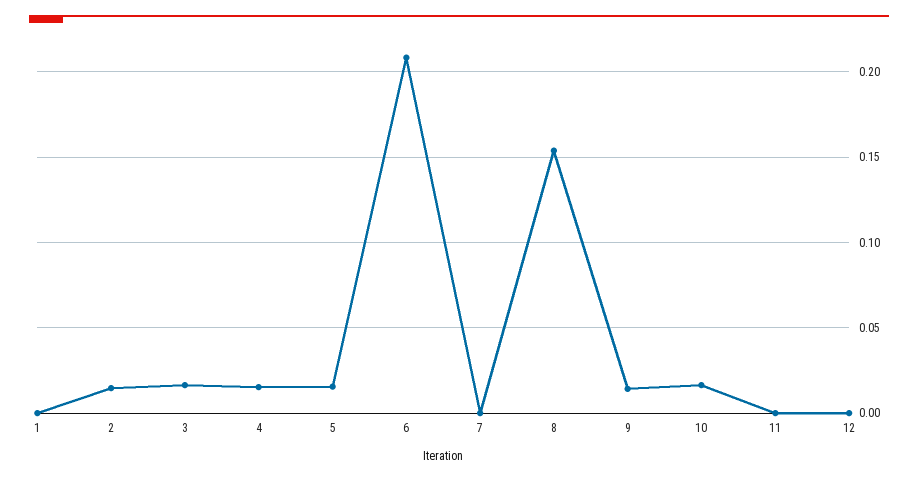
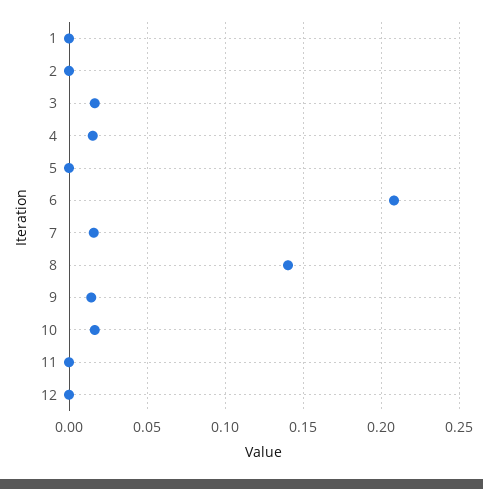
  {
    "1": 0,
-   "2": 0.015,
+   "2": 0,
    "3": 0.015,
    "4": 0.015,
-   "5": 0.015,
+   "5": 0,
    "6": 0.21,
-   "7": 0,
+   "7": 0.015,
-   "8": 0.155,
+   "8": 0.14,
    "9": 0.015,
    "10": 0.015,
    "11": 0,
    "12": 0
  }

